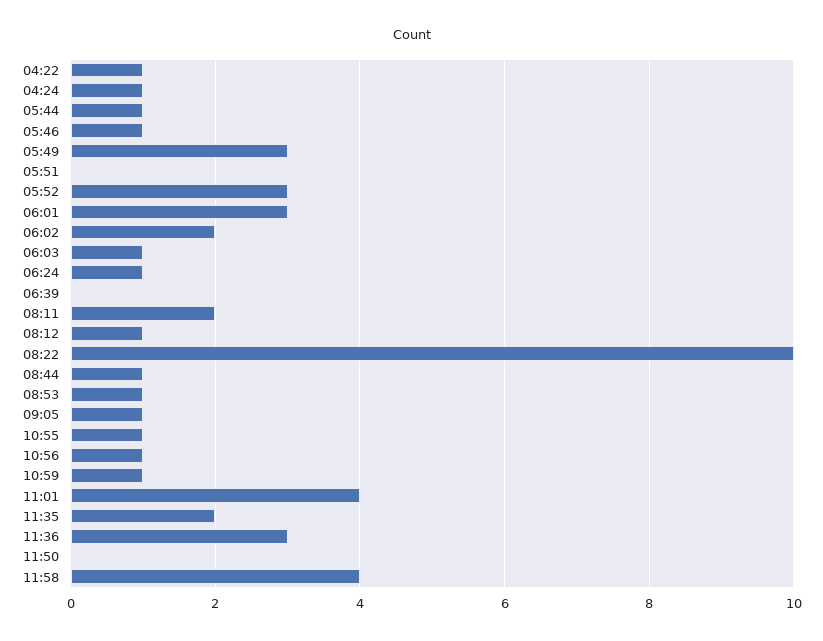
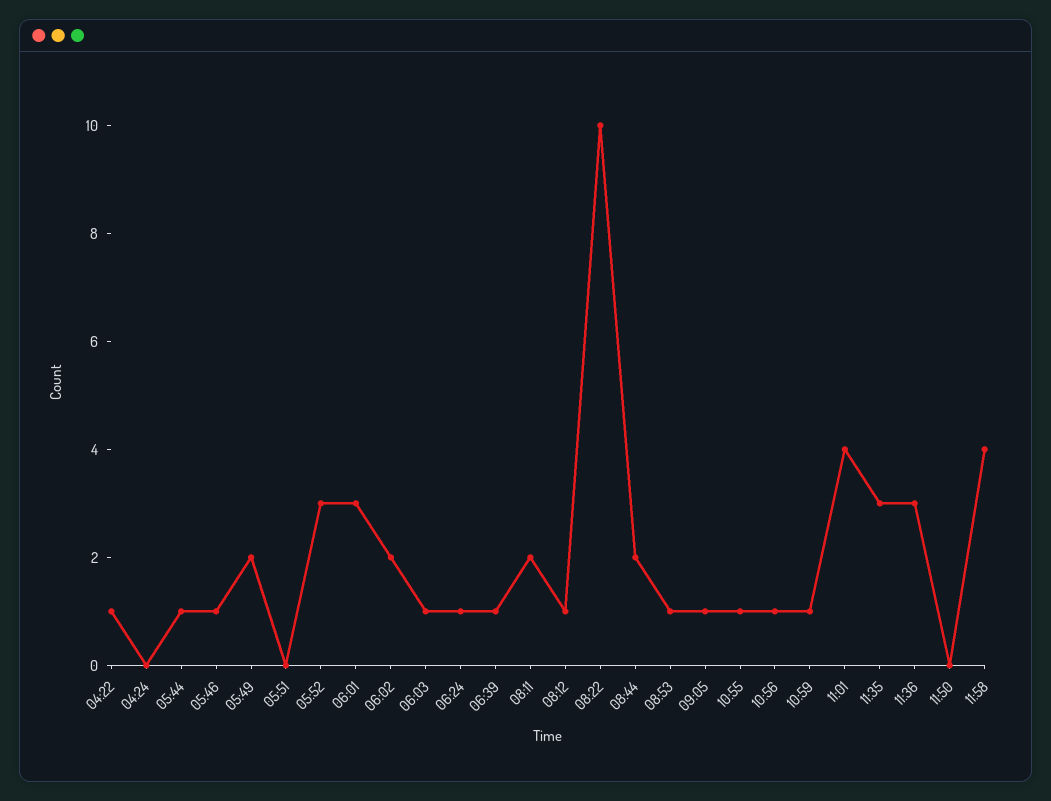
  {
    "04:22": 1,
-   "04:24": 1,
+   "04:24": 0,
    "05:44": 1,
    "05:46": 1,
-   "05:49": 3,
+   "05:49": 2,
    "05:51": 0,
    "05:52": 3,
    "06:01": 3,
    "06:02": 2,
    "06:03": 1,
    "06:24": 1,
-   "06:39": 0,
+   "06:39": 1,
    "08:11": 2,
    "08:12": 1,
    "08:22": 10,
-   "08:44": 1,
+   "08:44": 2,
    "08:53": 1,
    "09:05": 1,
    "10:55": 1,
    "10:56": 1,
    "10:59": 1,
    "11:01": 4,
-   "11:35": 2,
+   "11:35": 3,
    "11:36": 3,
    "11:50": 0,
    "11:58": 4
  }

